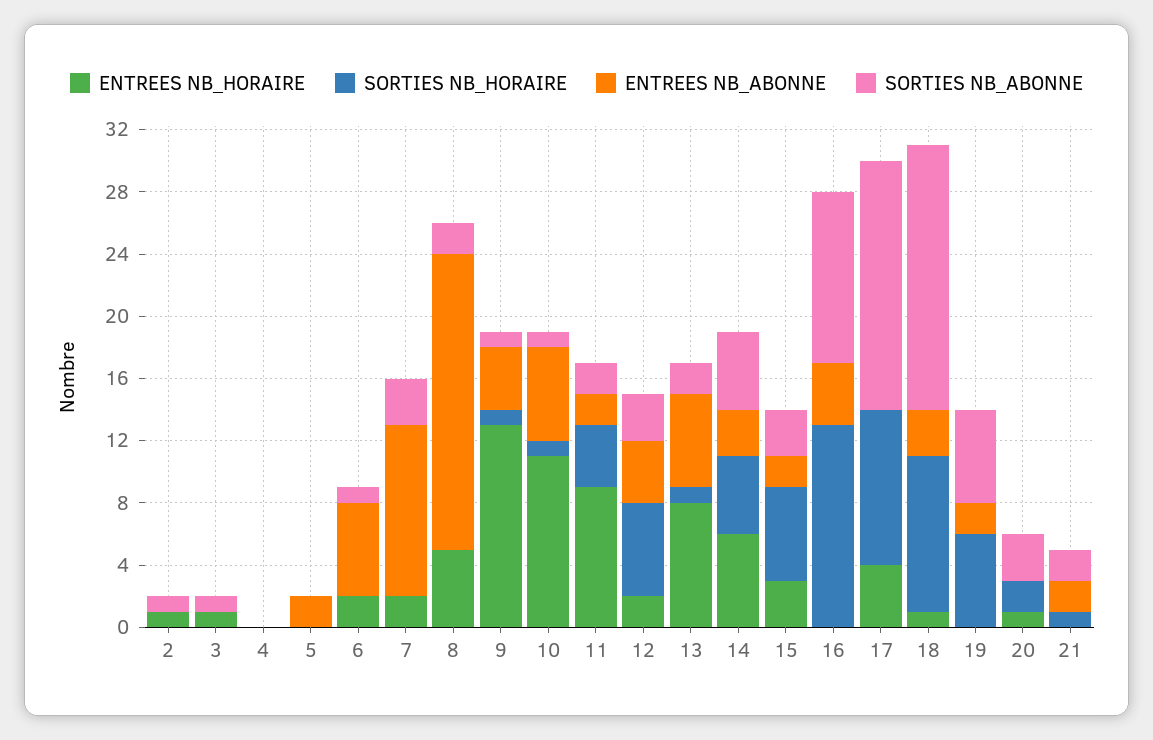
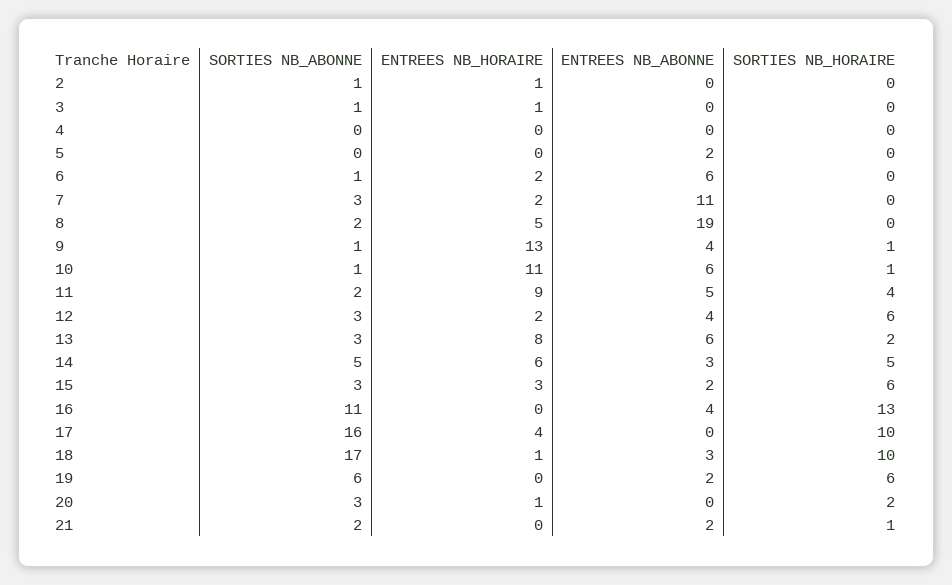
  {
    "ENTREES NB_HORAIRE": {
      "2": 1,
      "3": 1,
      "4": 0,
      "5": 0,
      "6": 2,
      "7": 2,
      "8": 5,
      "9": 13,
      "10": 11,
      "11": 9,
      "12": 2,
      "13": 8,
      "14": 6,
      "15": 3,
      "16": 0,
      "17": 4,
      "18": 1,
      "19": 0,
      "20": 1,
      "21": 0
    },
    "SORTIES NB_HORAIRE": {
      "2": 0,
      "3": 0,
      "4": 0,
      "5": 0,
      "6": 0,
      "7": 0,
      "8": 0,
      "9": 1,
      "10": 1,
      "11": 4,
      "12": 6,
-     "13": 1,
+     "13": 2,
      "14": 5,
      "15": 6,
      "16": 13,
      "17": 10,
      "18": 10,
      "19": 6,
      "20": 2,
      "21": 1
    },
    "ENTREES NB_ABONNE": {
      "2": 0,
      "3": 0,
      "4": 0,
      "5": 2,
      "6": 6,
      "7": 11,
      "8": 19,
      "9": 4,
      "10": 6,
-     "11": 2,
+     "11": 5,
      "12": 4,
      "13": 6,
      "14": 3,
      "15": 2,
      "16": 4,
      "17": 0,
      "18": 3,
      "19": 2,
      "20": 0,
      "21": 2
    },
    "SORTIES NB_ABONNE": {
      "2": 1,
      "3": 1,
      "4": 0,
      "5": 0,
      "6": 1,
      "7": 3,
      "8": 2,
      "9": 1,
      "10": 1,
      "11": 2,
      "12": 3,
-     "13": 2,
+     "13": 3,
      "14": 5,
      "15": 3,
      "16": 11,
      "17": 16,
      "18": 17,
      "19": 6,
      "20": 3,
      "21": 2
    }
  }

